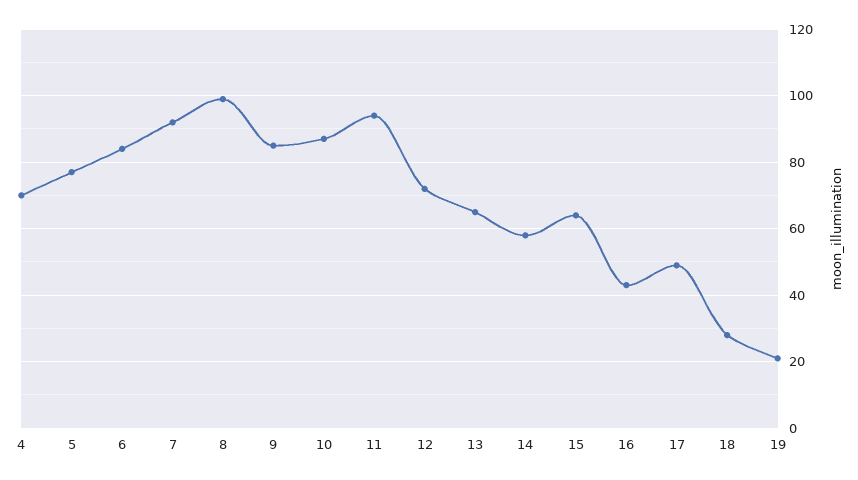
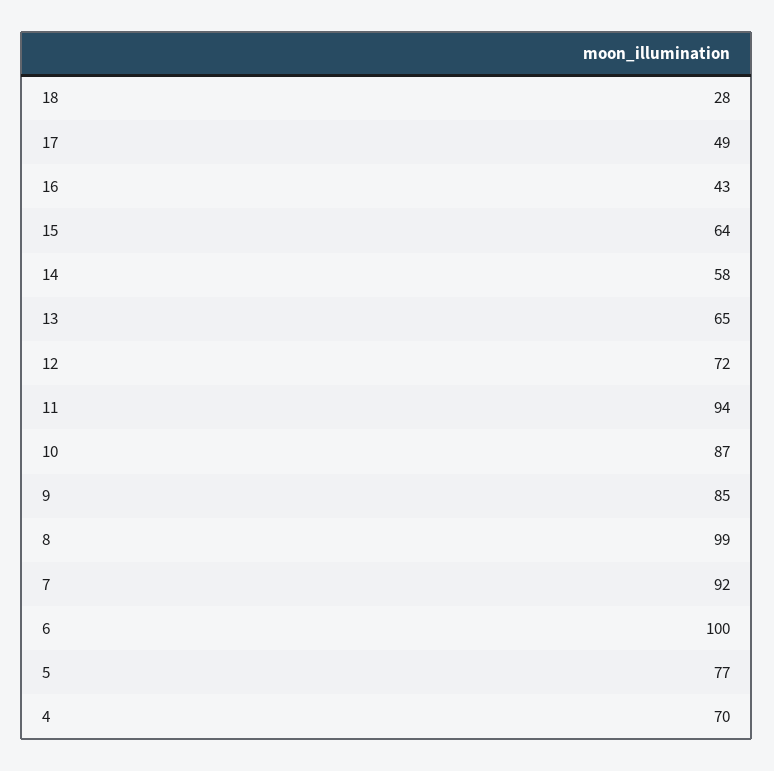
  {
    "4": 70,
    "5": 77,
-   "6": 85,
+   "6": 100,
    "7": 92,
    "8": 99,
    "9": 85,
    "10": 87,
    "11": 94,
    "12": 72,
    "13": 65,
    "14": 58,
    "15": 64,
    "16": 43,
    "17": 49,
-   "18": 28,
+   "18": 28
-   "19": 20
  }

